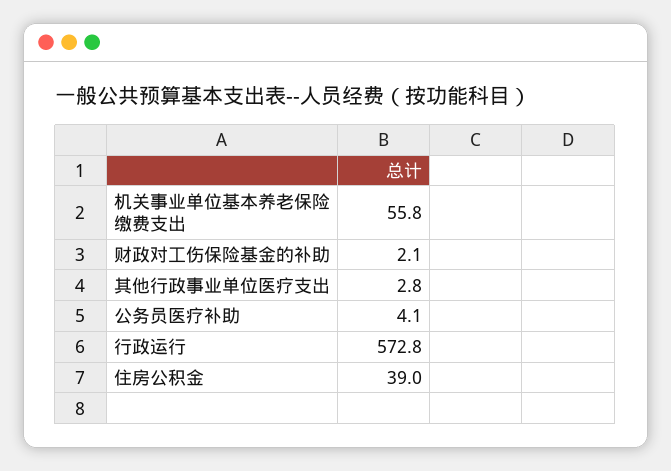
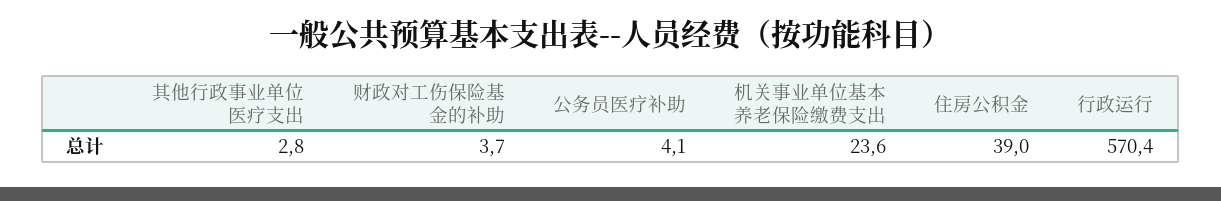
  {
-   "机关事业单位基本养老保险缴费支出": 55.8,
+   "机关事业单位基本养老保险缴费支出": 23.6,
-   "财政对工伤保险基金的补助": 2.1,
+   "财政对工伤保险基金的补助": 3.7,
    "其他行政事业单位医疗支出": 2.8,
    "公务员医疗补助": 4.1,
-   "行政运行": 572.8,
+   "行政运行": 570.4,
    "住房公积金": 39
  }

